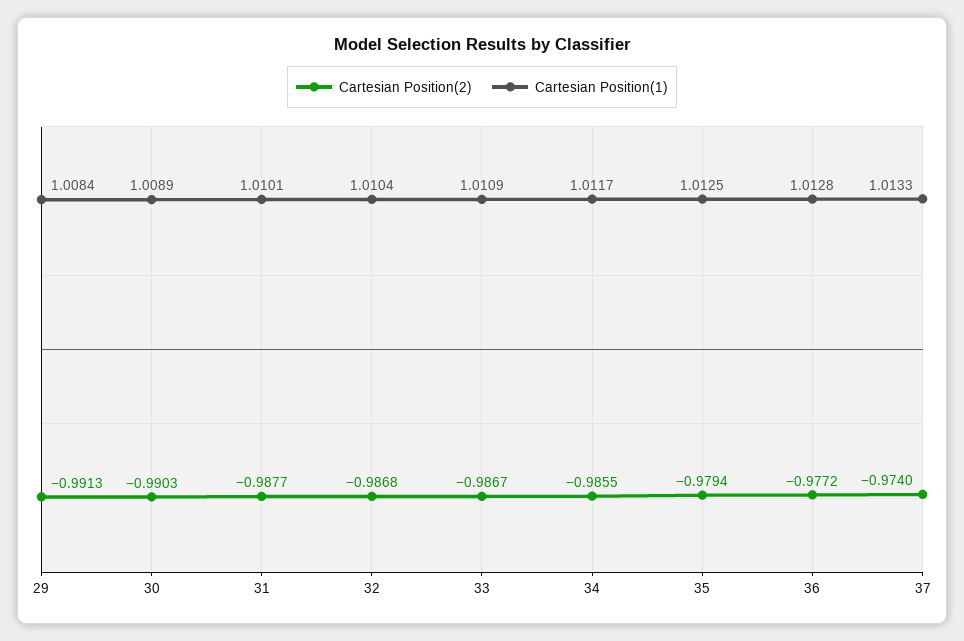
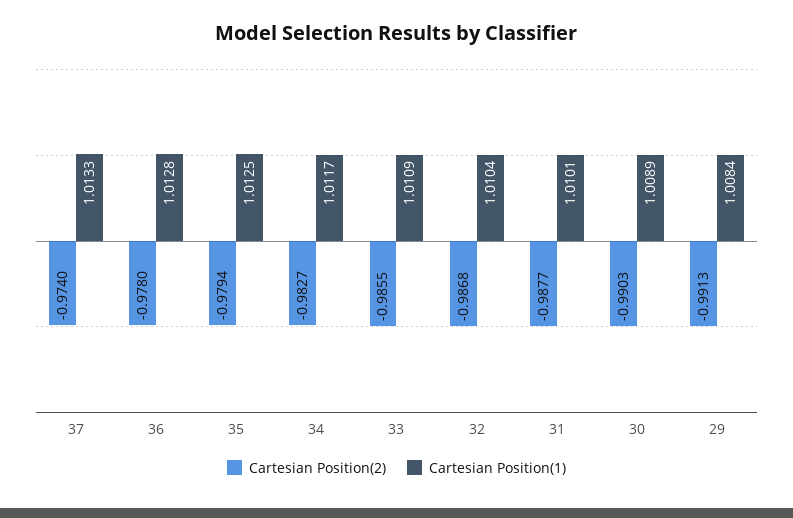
  {
    "Cartesian Position(2)": {
      "29": -0.9913,
      "30": -0.9903,
      "31": -0.9877,
      "32": -0.9868,
-     "33": -0.9867,
+     "33": -0.9855,
-     "34": -0.9855,
+     "34": -0.9827,
      "35": -0.9794,
-     "36": -0.9772,
+     "36": -0.978,
      "37": -0.974
    },
    "Cartesian Position(1)": {
      "29": 1.0084,
      "30": 1.0089,
      "31": 1.0101,
      "32": 1.0104,
      "33": 1.0109,
      "34": 1.0117,
      "35": 1.0125,
      "36": 1.0128,
      "37": 1.0133
    }
  }

